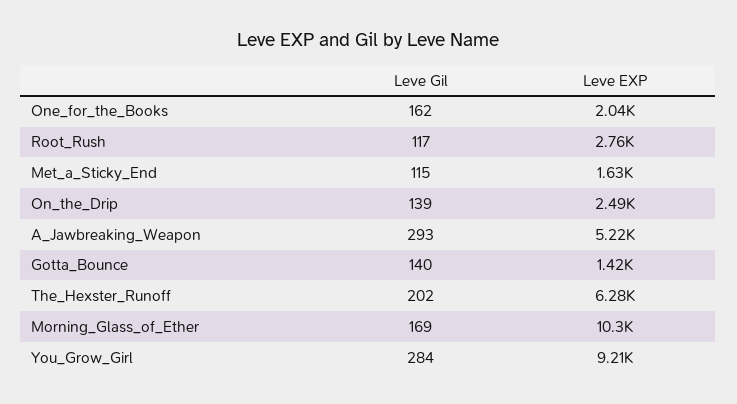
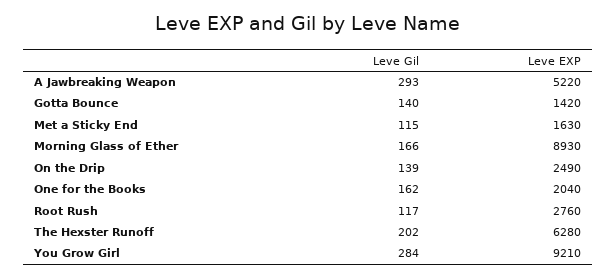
  {
    "Leve Gil": {
      "One_for_the_Books": 162,
      "Root_Rush": 117,
      "Met_a_Sticky_End": 115,
      "On_the_Drip": 139,
      "A_Jawbreaking_Weapon": 293,
      "Gotta_Bounce": 140,
      "The_Hexster_Runoff": 202,
-     "Morning_Glass_of_Ether": 169,
+     "Morning_Glass_of_Ether": 166,
      "You_Grow_Girl": 284
    },
    "Leve EXP": {
      "One_for_the_Books": 2040,
      "Root_Rush": 2760,
      "Met_a_Sticky_End": 1630,
      "On_the_Drip": 2490,
      "A_Jawbreaking_Weapon": 5220,
      "Gotta_Bounce": 1420,
      "The_Hexster_Runoff": 6280,
-     "Morning_Glass_of_Ether": 10300,
+     "Morning_Glass_of_Ether": 8930,
      "You_Grow_Girl": 9210
    }
  }

